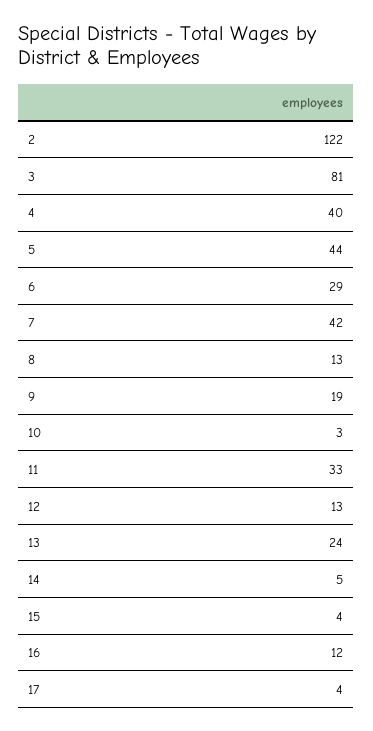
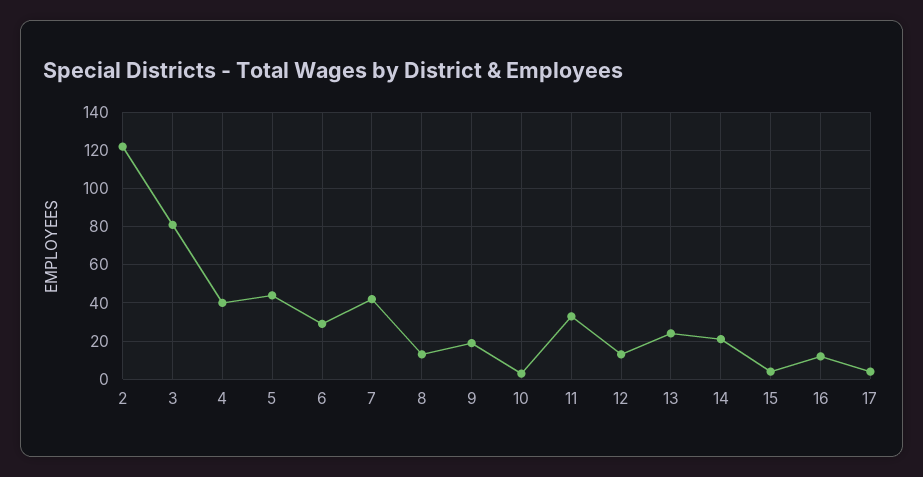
  {
    "2": 122,
    "3": 81,
    "4": 40,
    "5": 44,
    "6": 29,
    "7": 42,
    "8": 13,
    "9": 19,
    "10": 3,
    "11": 33,
    "12": 13,
    "13": 24,
-   "14": 5,
+   "14": 20,
    "15": 4,
    "16": 12,
    "17": 4
  }

